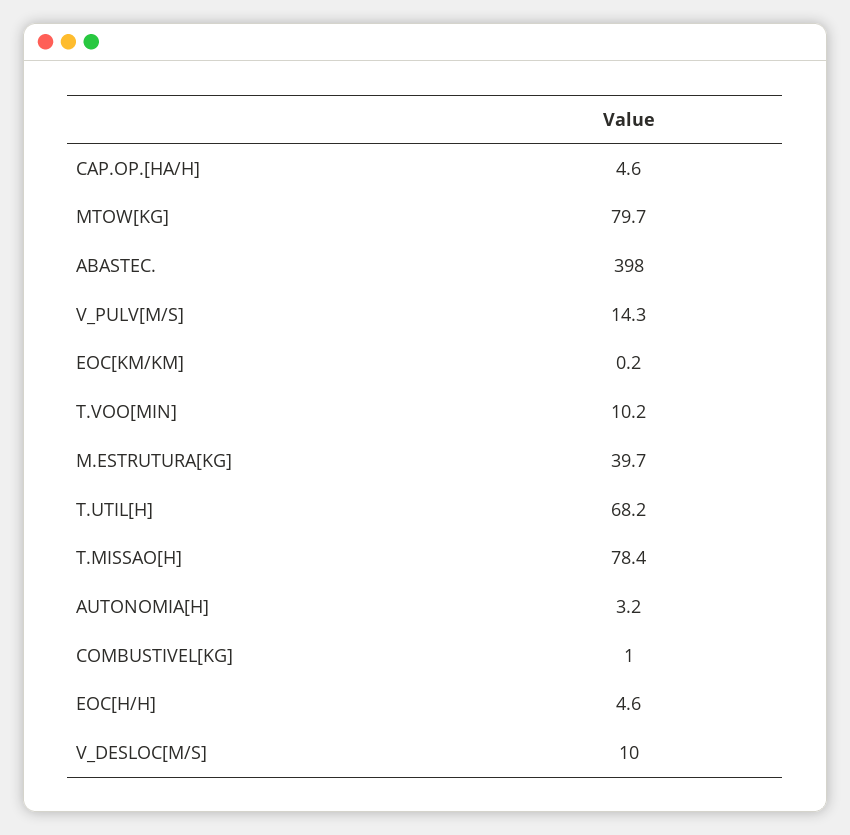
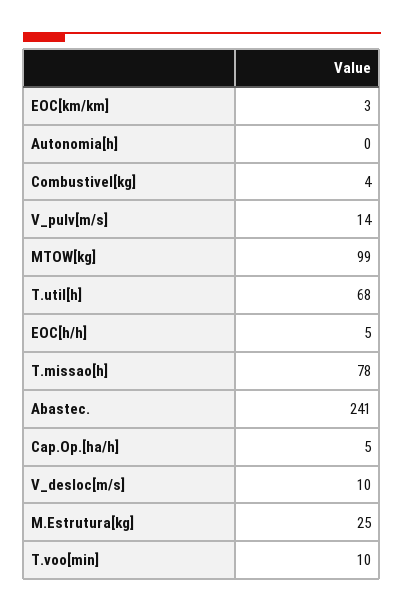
  {
    "CAP.OP.[HA/H]": 4.6,
-   "MTOW[KG]": 79.7,
+   "MTOW[KG]": 99,
-   "ABASTEC.": 398,
+   "ABASTEC.": 241,
    "V_PULV[M/S]": 14.3,
-   "EOC[KM/KM]": 0.2,
+   "EOC[KM/KM]": 3,
    "T.VOO[MIN]": 10.2,
-   "M.ESTRUTURA[KG]": 39.7,
+   "M.ESTRUTURA[KG]": 25,
    "T.UTIL[H]": 68.2,
    "T.MISSAO[H]": 78.4,
-   "AUTONOMIA[H]": 3.2,
+   "AUTONOMIA[H]": 0,
-   "COMBUSTIVEL[KG]": 1,
+   "COMBUSTIVEL[KG]": 4,
    "EOC[H/H]": 4.6,
    "V_DESLOC[M/S]": 10
  }

